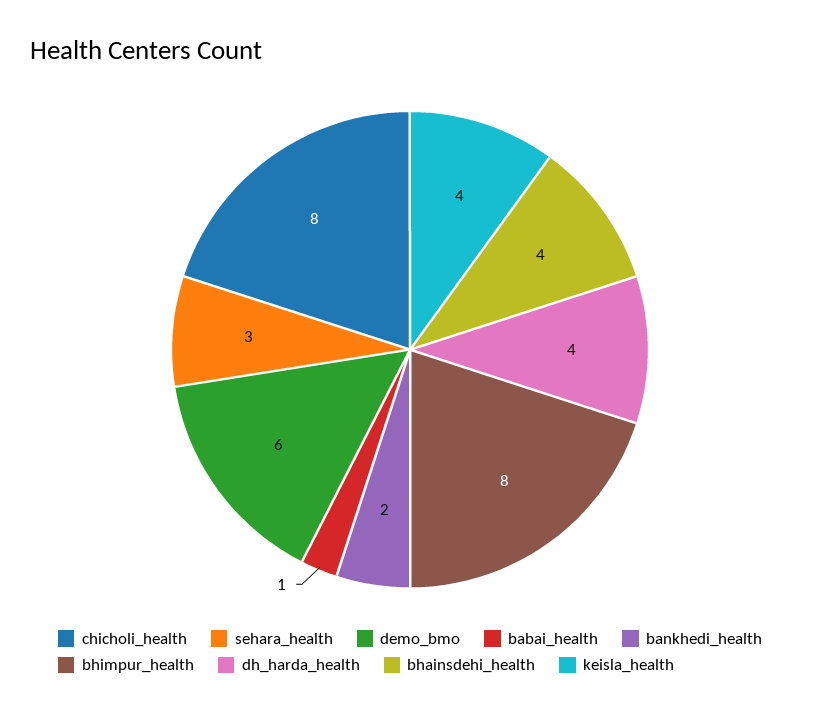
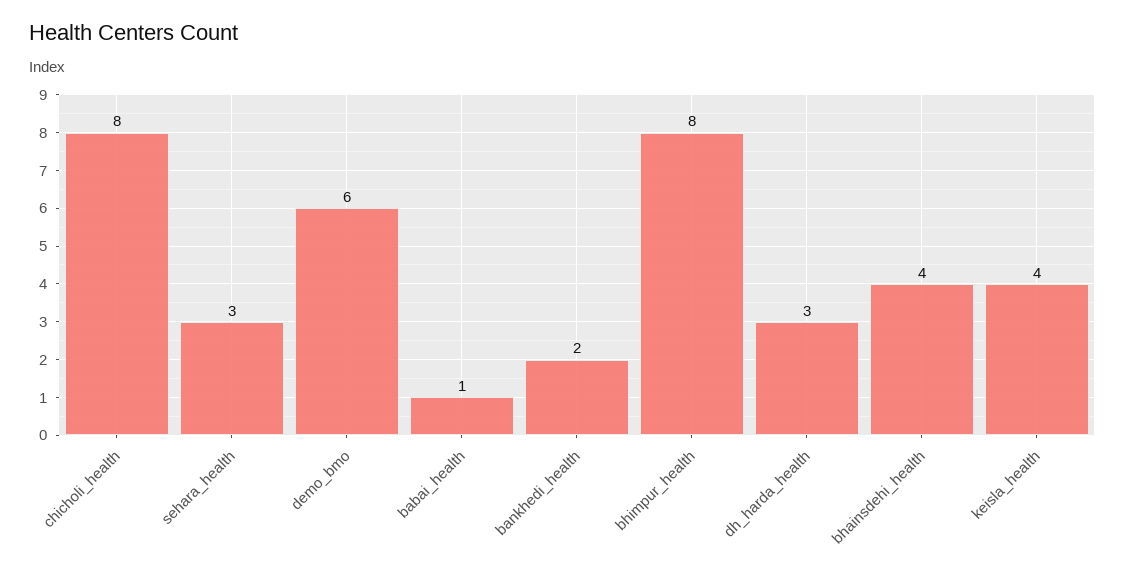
  {
    "chicholi_health": 8,
    "sehara_health": 3,
    "demo_bmo": 6,
    "babai_health": 1,
    "bankhedi_health": 2,
    "bhimpur_health": 8,
-   "dh_harda_health": 4,
+   "dh_harda_health": 3,
    "bhainsdehi_health": 4,
    "keisla_health": 4
  }

